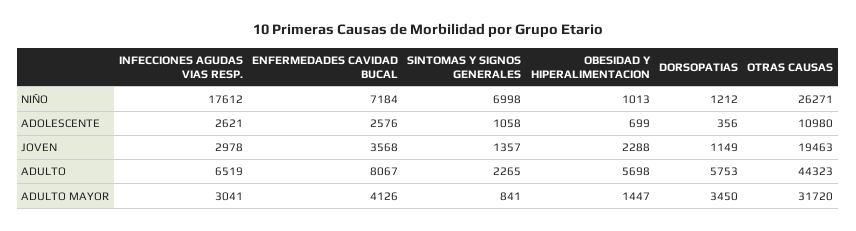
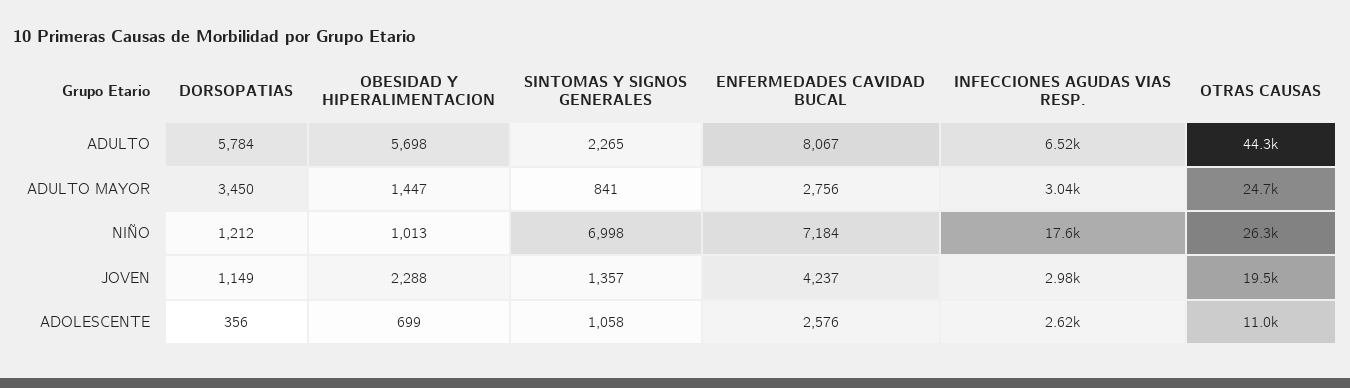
  {
    "INFECCIONES AGUDAS VIAS RESP.": {
      "NIÑO": 17612,
      "ADOLESCENTE": 2621,
      "JOVEN": 2978,
      "ADULTO": 6519,
      "ADULTO MAYOR": 3041
    },
    "ENFERMEDADES CAVIDAD BUCAL": {
      "NIÑO": 7184,
      "ADOLESCENTE": 2576,
-     "JOVEN": 3568,
+     "JOVEN": 4237,
      "ADULTO": 8067,
-     "ADULTO MAYOR": 4126
+     "ADULTO MAYOR": 2756
    },
    "SINTOMAS Y SIGNOS GENERALES": {
      "NIÑO": 6998,
      "ADOLESCENTE": 1058,
      "JOVEN": 1357,
      "ADULTO": 2265,
      "ADULTO MAYOR": 841
    },
    "OBESIDAD Y HIPERALIMENTACION": {
      "NIÑO": 1013,
      "ADOLESCENTE": 699,
      "JOVEN": 2288,
      "ADULTO": 5698,
      "ADULTO MAYOR": 1447
    },
    "DORSOPATIAS": {
      "NIÑO": 1212,
      "ADOLESCENTE": 356,
      "JOVEN": 1149,
-     "ADULTO": 5753,
+     "ADULTO": 5784,
      "ADULTO MAYOR": 3450
    },
    "OTRAS CAUSAS": {
      "NIÑO": 26271,
      "ADOLESCENTE": 10980,
      "JOVEN": 19463,
      "ADULTO": 44323,
-     "ADULTO MAYOR": 31720
+     "ADULTO MAYOR": 24700
    }
  }

